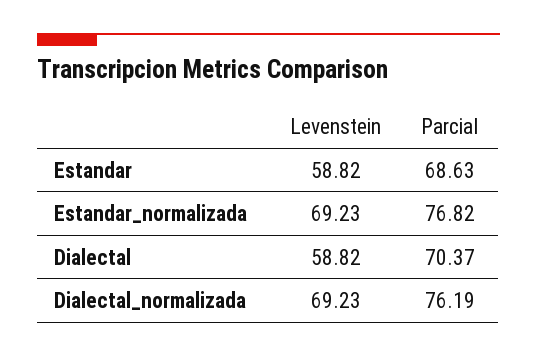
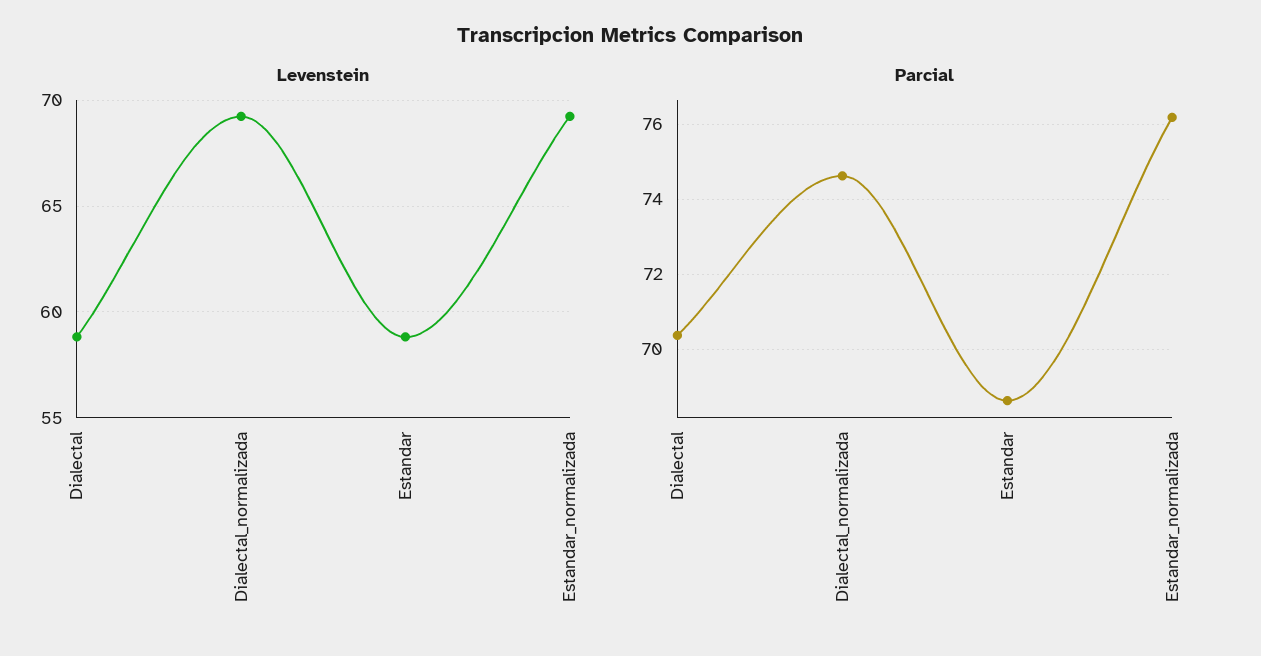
  {
    "Levenstein": {
      "Estandar": 58.82,
      "Estandar_normalizada": 69.23,
      "Dialectal": 58.82,
      "Dialectal_normalizada": 69.23
    },
    "Parcial": {
      "Estandar": 68.63,
-     "Estandar_normalizada": 76.82,
+     "Estandar_normalizada": 76.2,
      "Dialectal": 70.37,
-     "Dialectal_normalizada": 76.19
+     "Dialectal_normalizada": 74.6
    }
  }

